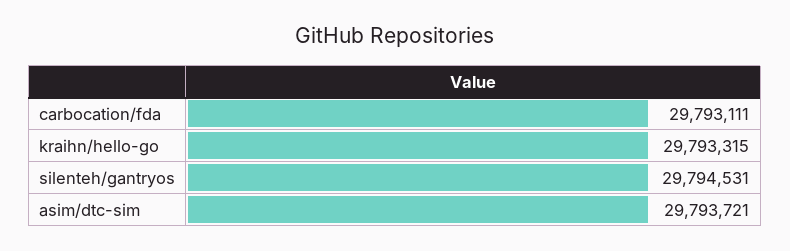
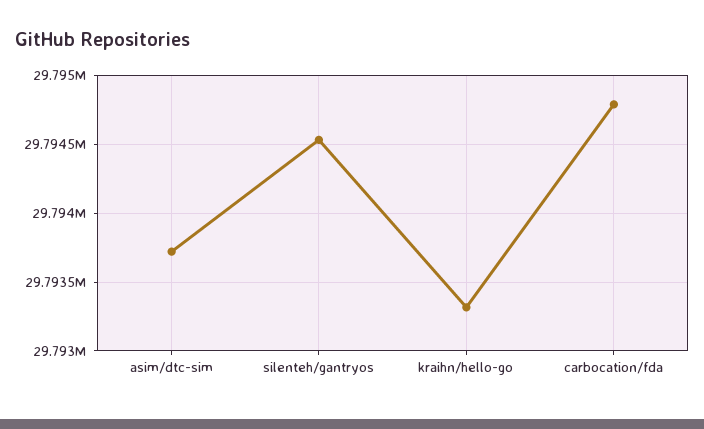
  {
-   "carbocation/fda": 29793111,
+   "carbocation/fda": 29794800,
    "kraihn/hello-go": 29793315,
    "silenteh/gantryos": 29794531,
    "asim/dtc-sim": 29793721
  }

